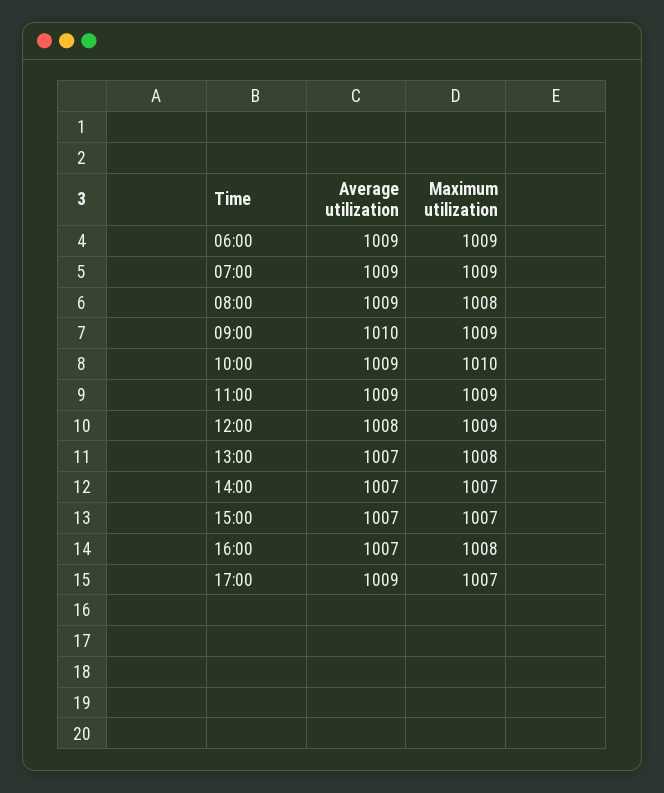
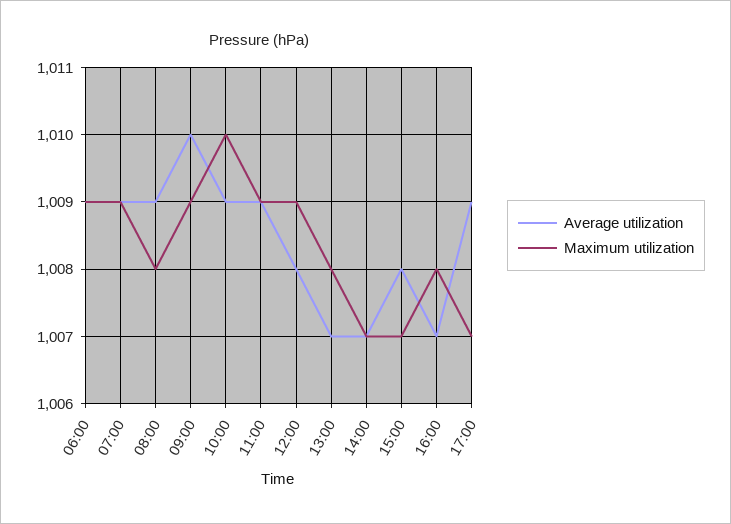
  {
    "Average utilization": {
      "06:00": 1009,
      "07:00": 1009,
      "08:00": 1009,
      "09:00": 1010,
      "10:00": 1009,
      "11:00": 1009,
      "12:00": 1008,
      "13:00": 1007,
      "14:00": 1007,
-     "15:00": 1007,
+     "15:00": 1008,
      "16:00": 1007,
      "17:00": 1009
    },
    "Maximum utilization": {
      "06:00": 1009,
      "07:00": 1009,
      "08:00": 1008,
      "09:00": 1009,
      "10:00": 1010,
      "11:00": 1009,
      "12:00": 1009,
      "13:00": 1008,
      "14:00": 1007,
      "15:00": 1007,
      "16:00": 1008,
      "17:00": 1007
    }
  }

